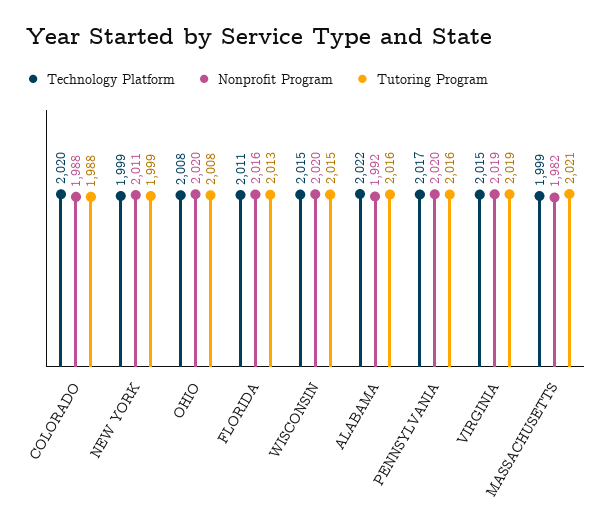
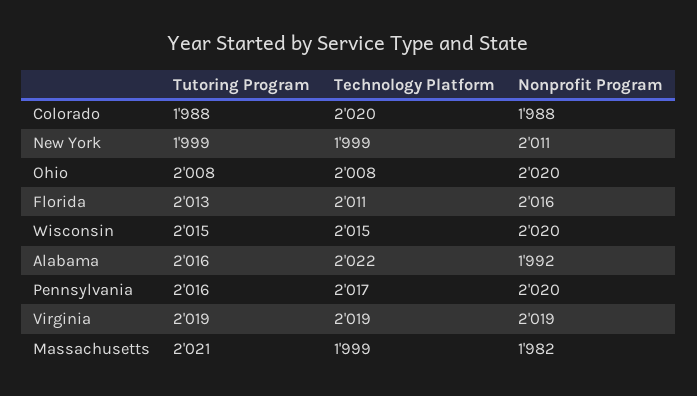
  {
    "Technology Platform": {
      "COLORADO": 2020,
      "NEW YORK": 1999,
      "OHIO": 2008,
      "FLORIDA": 2011,
      "WISCONSIN": 2015,
      "ALABAMA": 2022,
      "PENNSYLVANIA": 2017,
-     "VIRGINIA": 2015,
+     "VIRGINIA": 2019,
      "MASSACHUSETTS": 1999
    },
    "Nonprofit Program": {
      "COLORADO": 1988,
      "NEW YORK": 2011,
      "OHIO": 2020,
      "FLORIDA": 2016,
      "WISCONSIN": 2020,
      "ALABAMA": 1992,
      "PENNSYLVANIA": 2020,
      "VIRGINIA": 2019,
      "MASSACHUSETTS": 1982
    },
    "Tutoring Program": {
      "COLORADO": 1988,
      "NEW YORK": 1999,
      "OHIO": 2008,
      "FLORIDA": 2013,
      "WISCONSIN": 2015,
      "ALABAMA": 2016,
      "PENNSYLVANIA": 2016,
      "VIRGINIA": 2019,
      "MASSACHUSETTS": 2021
    }
  }

